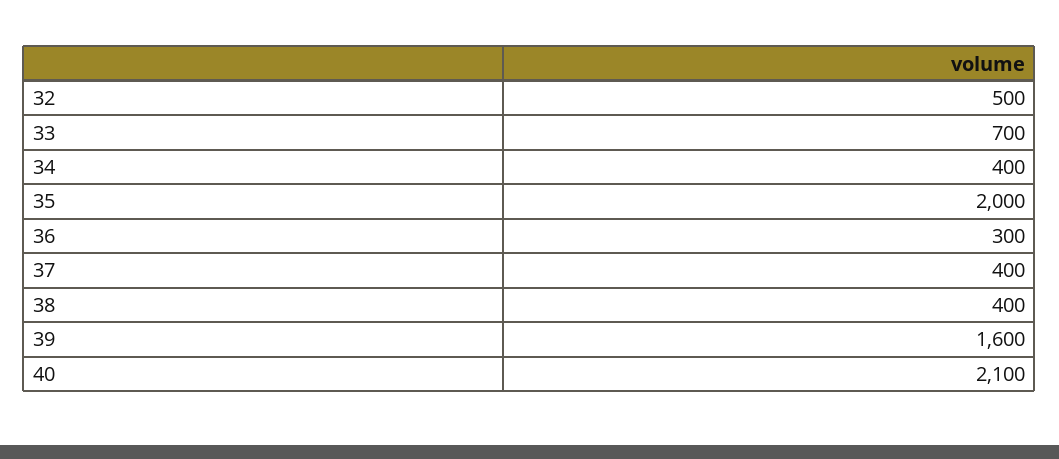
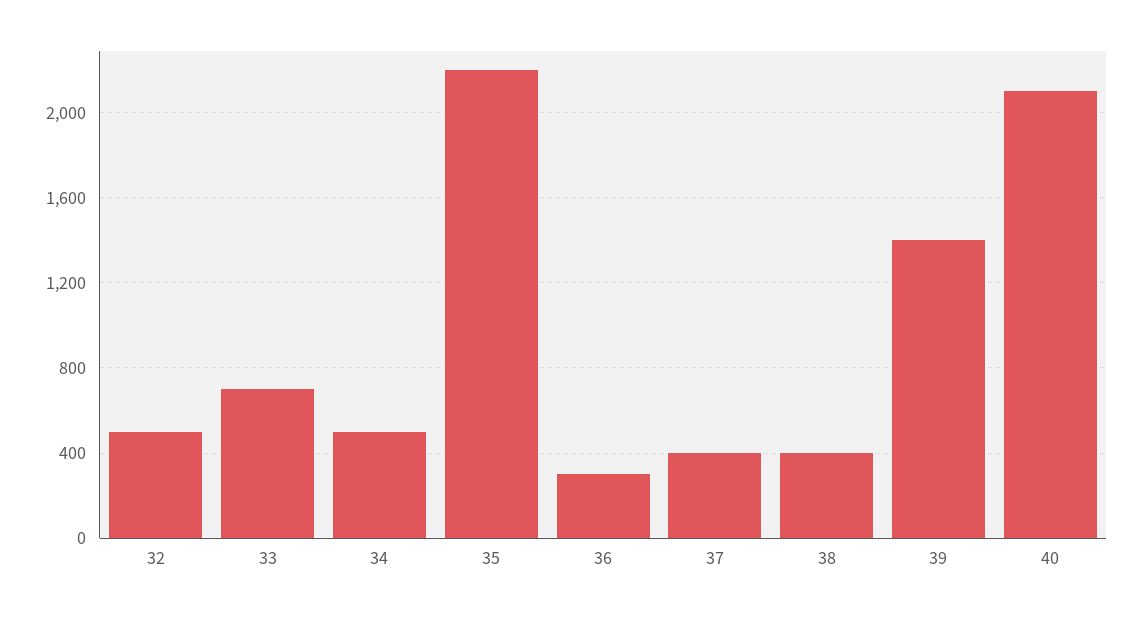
  {
    "32": 500,
    "33": 700,
-   "34": 400,
+   "34": 500,
-   "35": 2000,
+   "35": 2200,
    "36": 300,
    "37": 400,
    "38": 400,
-   "39": 1600,
+   "39": 1400,
    "40": 2100
  }

